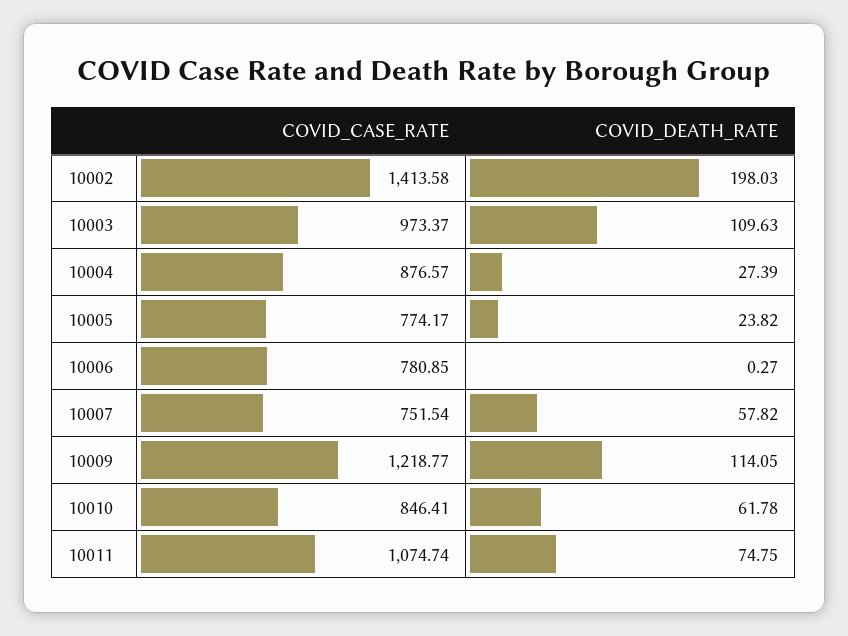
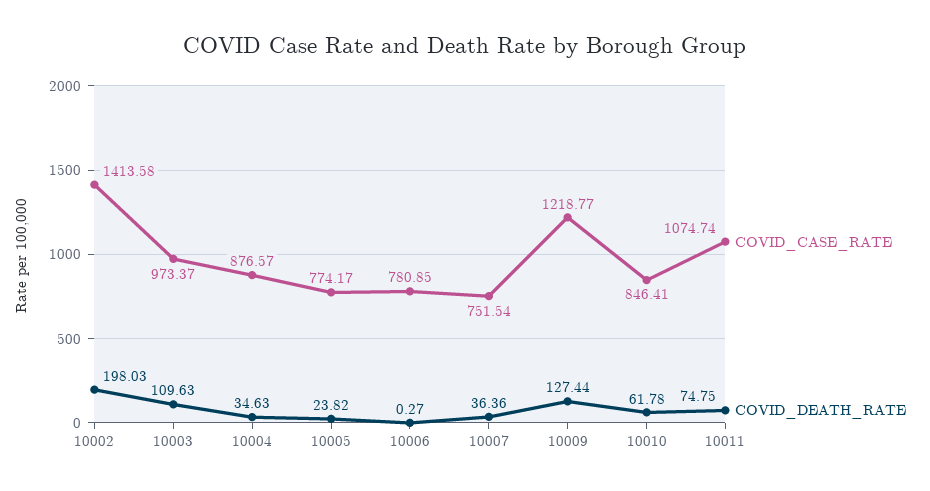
  {
    "COVID_CASE_RATE": {
      "10002": 1413.58,
      "10003": 973.37,
      "10004": 876.57,
      "10005": 774.17,
      "10006": 780.85,
      "10007": 751.54,
      "10009": 1218.77,
      "10010": 846.41,
      "10011": 1074.74
    },
    "COVID_DEATH_RATE": {
      "10002": 198.03,
      "10003": 109.63,
-     "10004": 27.39,
+     "10004": 34.63,
      "10005": 23.82,
      "10006": 0.27,
-     "10007": 57.82,
+     "10007": 36.36,
-     "10009": 114.05,
+     "10009": 127.44,
      "10010": 61.78,
      "10011": 74.75
    }
  }

